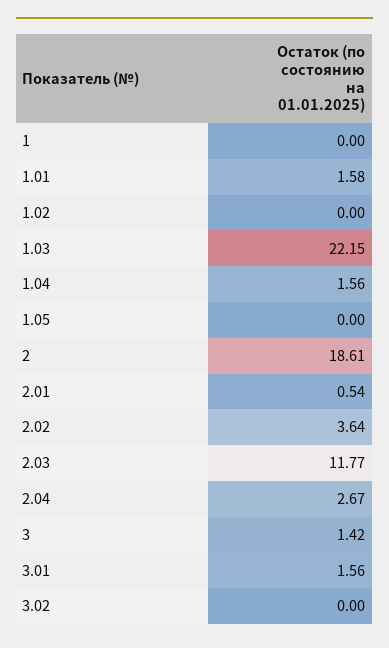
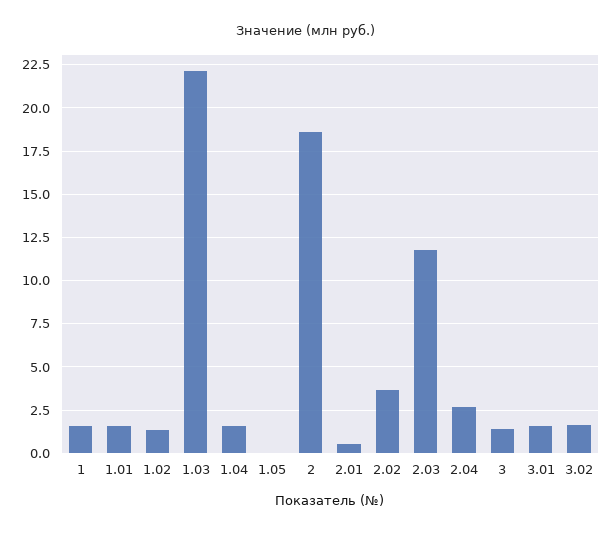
  {
-   "1": 0,
+   "1": 1.5,
    "1.01": 1.58,
-   "1.02": 0,
+   "1.02": 1.5,
    "1.03": 22.15,
    "1.04": 1.56,
    "1.05": 0,
    "2": 18.61,
    "2.01": 0.54,
    "2.02": 3.64,
    "2.03": 11.77,
    "2.04": 2.67,
    "3": 1.42,
    "3.01": 1.56,
-   "3.02": 0
+   "3.02": 1.5
  }

